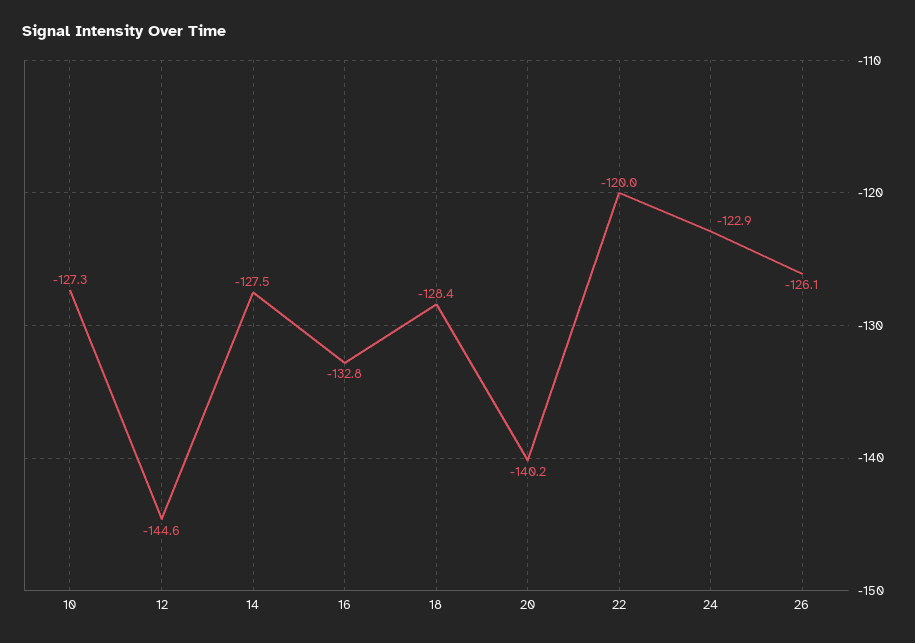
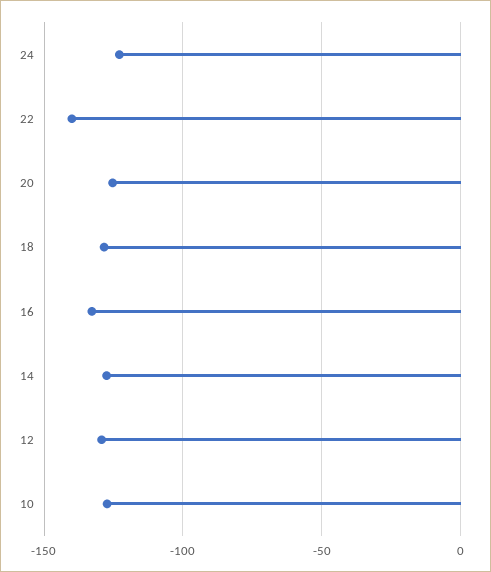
  {
    "10": -127.3,
-   "12": -144.6,
+   "12": -130,
    "14": -127.5,
    "16": -132.8,
    "18": -128.4,
-   "20": -140.2,
+   "20": -125,
-   "22": -120,
+   "22": -140,
-   "24": -122.9,
+   "24": -122.9
-   "26": -126.1
  }

